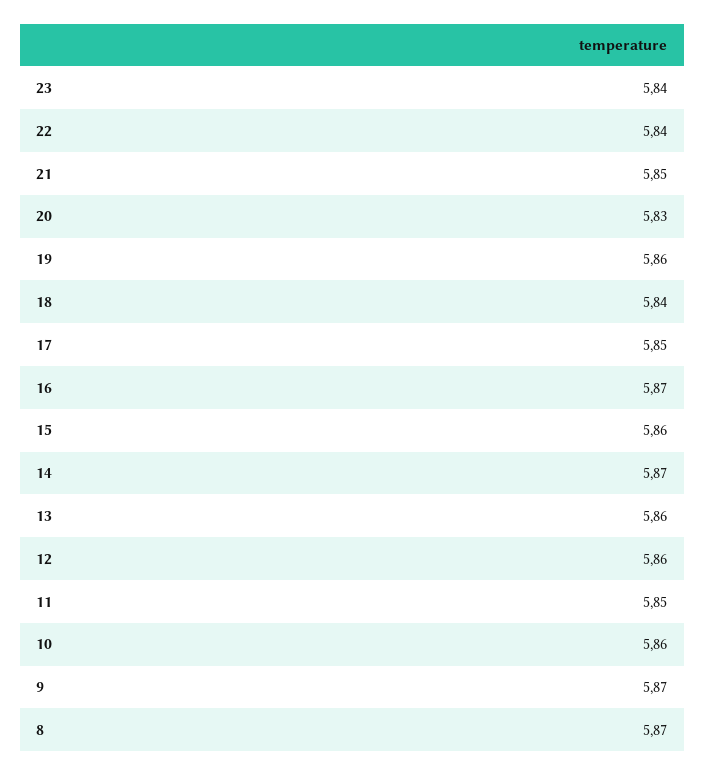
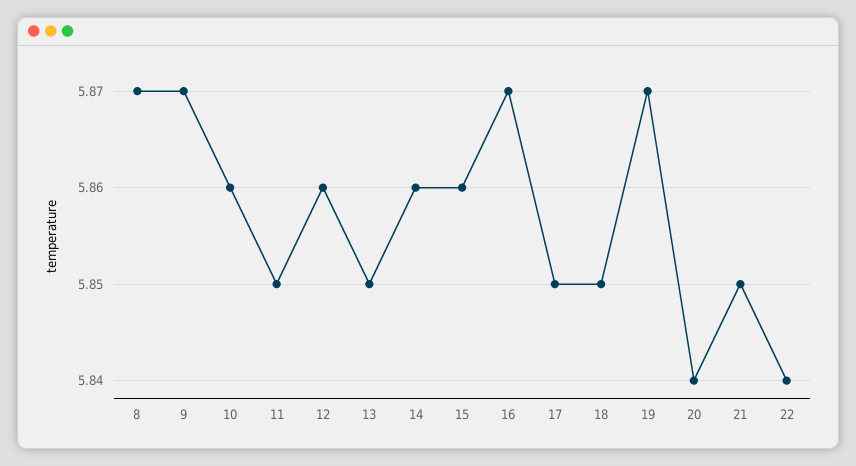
  {
-   "23": 5.84,
    "22": 5.84,
    "21": 5.85,
-   "20": 5.83,
+   "20": 5.84,
-   "19": 5.86,
+   "19": 5.87,
-   "18": 5.84,
+   "18": 5.85,
    "17": 5.85,
    "16": 5.87,
    "15": 5.86,
-   "14": 5.87,
+   "14": 5.86,
-   "13": 5.86,
+   "13": 5.85,
    "12": 5.86,
    "11": 5.85,
    "10": 5.86,
    "9": 5.87,
    "8": 5.87
  }

